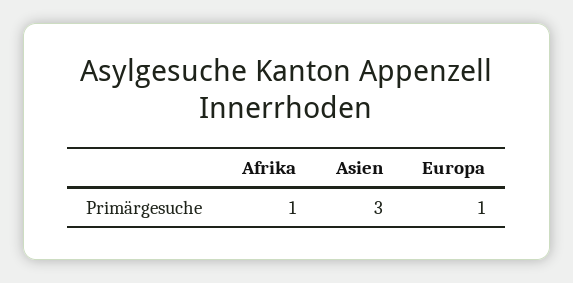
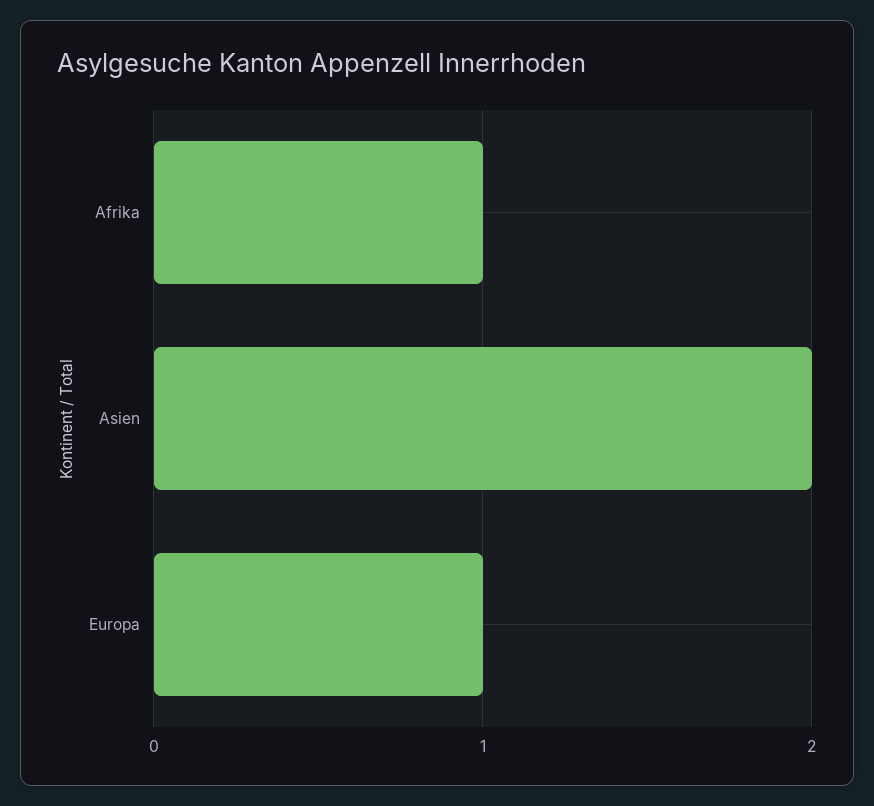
  {
    "Afrika": 1,
-   "Asien": 3,
+   "Asien": 2,
    "Europa": 1
  }

